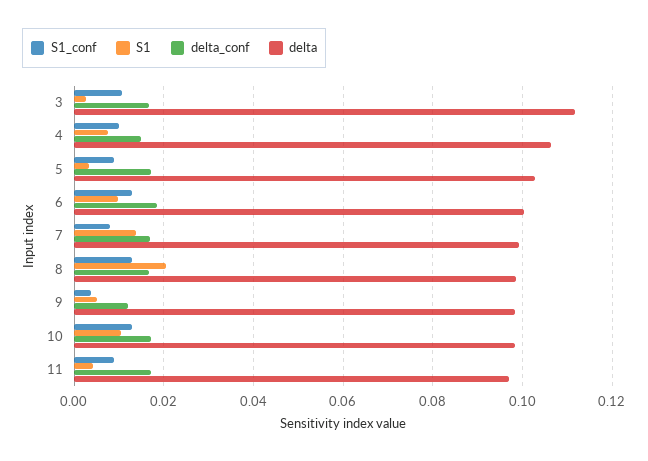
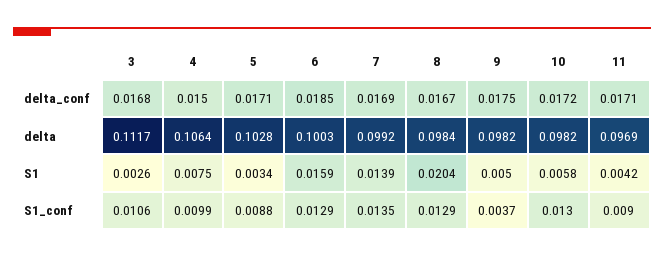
  {
    "S1_conf": {
      "3": 0.0106,
      "4": 0.0099,
      "5": 0.0088,
      "6": 0.0129,
-     "7": 0.008,
+     "7": 0.0135,
      "8": 0.0129,
      "9": 0.0037,
      "10": 0.013,
      "11": 0.009
    },
    "S1": {
      "3": 0.0026,
      "4": 0.0075,
      "5": 0.0034,
-     "6": 0.01,
+     "6": 0.0159,
      "7": 0.0139,
      "8": 0.0204,
      "9": 0.005,
-     "10": 0.01,
+     "10": 0.0058,
      "11": 0.0042
    },
    "delta_conf": {
      "3": 0.0168,
      "4": 0.015,
      "5": 0.0171,
      "6": 0.0185,
      "7": 0.0169,
      "8": 0.0167,
-     "9": 0.012,
+     "9": 0.0175,
      "10": 0.0172,
      "11": 0.0171
    },
    "delta": {
      "3": 0.1117,
      "4": 0.1064,
      "5": 0.1028,
      "6": 0.1003,
      "7": 0.0992,
      "8": 0.0984,
      "9": 0.0982,
      "10": 0.0982,
      "11": 0.0969
    }
  }

